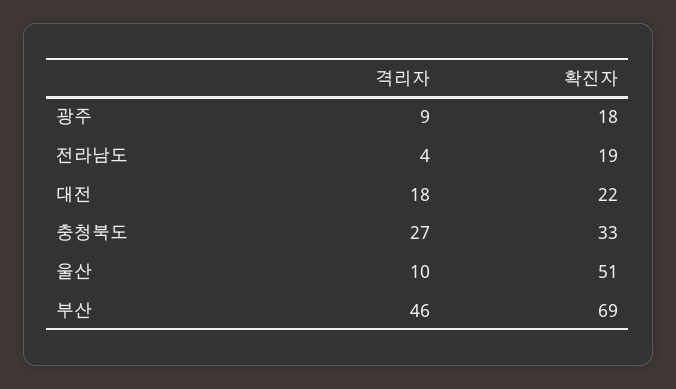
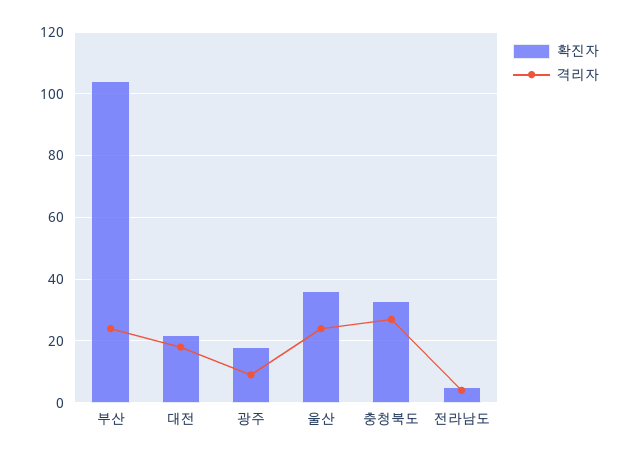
  {
    "격리자": {
      "광주": 9,
      "전라남도": 4,
      "대전": 18,
      "충청북도": 27,
-     "울산": 10,
+     "울산": 25,
-     "부산": 46
+     "부산": 25
    },
    "확진자": {
      "광주": 18,
-     "전라남도": 19,
+     "전라남도": 5,
      "대전": 22,
      "충청북도": 33,
-     "울산": 51,
+     "울산": 35,
-     "부산": 69
+     "부산": 105
    }
  }

